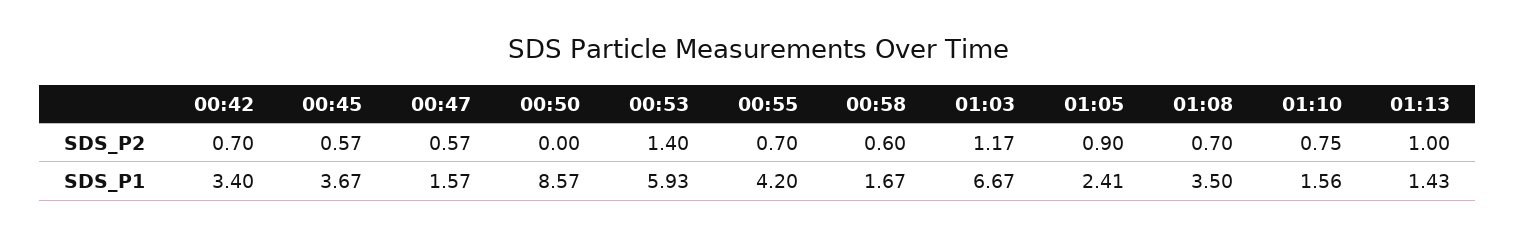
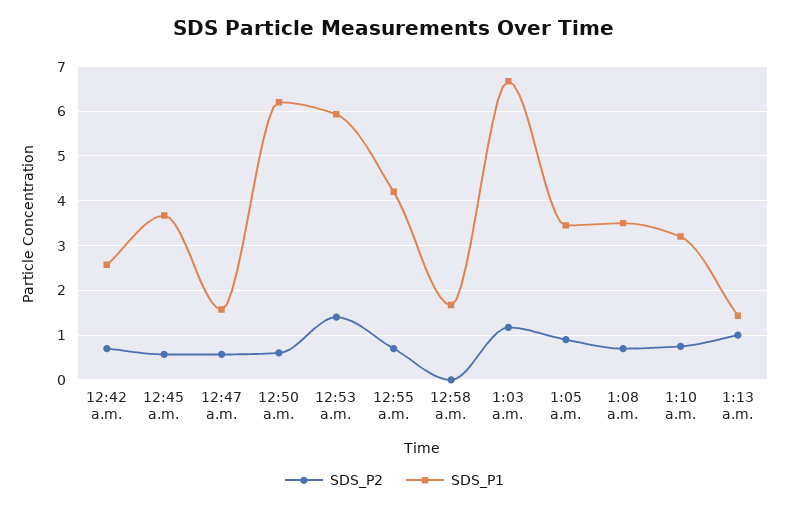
  {
    "SDS_P2": {
      "00:42": 0.7,
      "00:45": 0.57,
      "00:47": 0.57,
-     "00:50": 0,
+     "00:50": 0.6,
      "00:53": 1.4,
      "00:55": 0.7,
-     "00:58": 0.6,
+     "00:58": 0,
      "01:03": 1.17,
      "01:05": 0.9,
      "01:08": 0.7,
      "01:10": 0.75,
      "01:13": 1
    },
    "SDS_P1": {
-     "00:42": 3.4,
+     "00:42": 2.6,
      "00:45": 3.67,
      "00:47": 1.57,
-     "00:50": 8.57,
+     "00:50": 6.2,
      "00:53": 5.93,
      "00:55": 4.2,
      "00:58": 1.67,
      "01:03": 6.67,
-     "01:05": 2.41,
+     "01:05": 3.4,
      "01:08": 3.5,
-     "01:10": 1.56,
+     "01:10": 3.2,
      "01:13": 1.43
    }
  }

